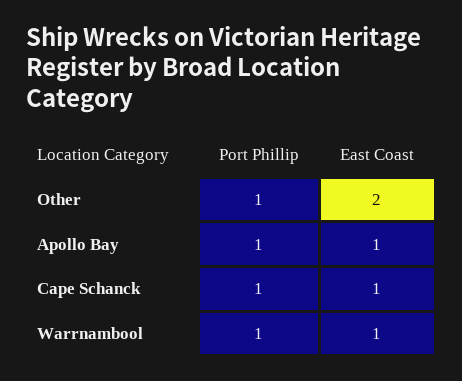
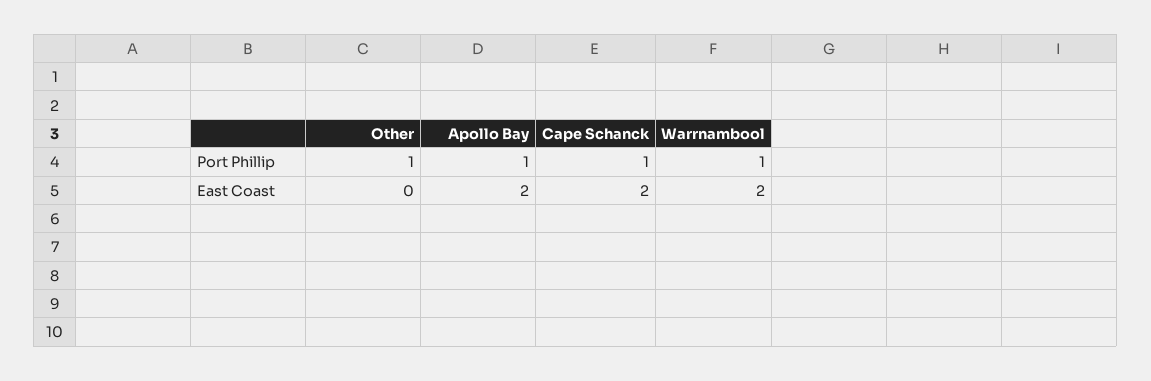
  {
    "Port Phillip": {
      "Other": 1,
      "Apollo Bay": 1,
      "Cape Schanck": 1,
      "Warrnambool": 1
    },
    "East Coast": {
-     "Other": 2,
+     "Other": 0,
-     "Apollo Bay": 1,
+     "Apollo Bay": 2,
-     "Cape Schanck": 1,
+     "Cape Schanck": 2,
-     "Warrnambool": 1
+     "Warrnambool": 2
    }
  }

